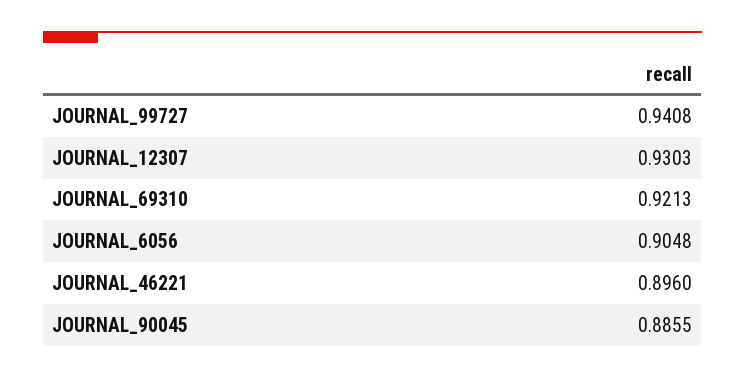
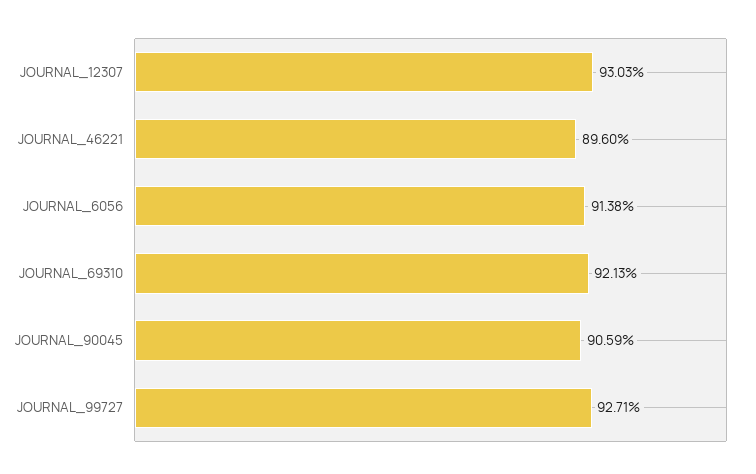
  {
-   "JOURNAL_99727": 0.9408,
+   "JOURNAL_99727": 0.9271,
    "JOURNAL_12307": 0.9303,
    "JOURNAL_69310": 0.9213,
-   "JOURNAL_6056": 0.9048,
+   "JOURNAL_6056": 0.9138,
    "JOURNAL_46221": 0.896,
-   "JOURNAL_90045": 0.8855
+   "JOURNAL_90045": 0.9059
  }

